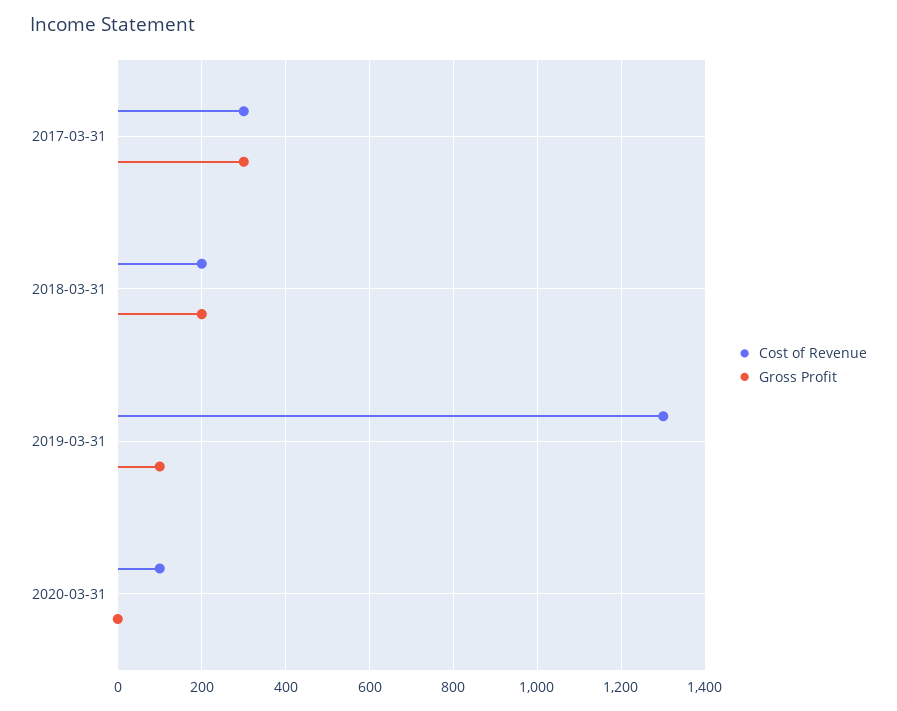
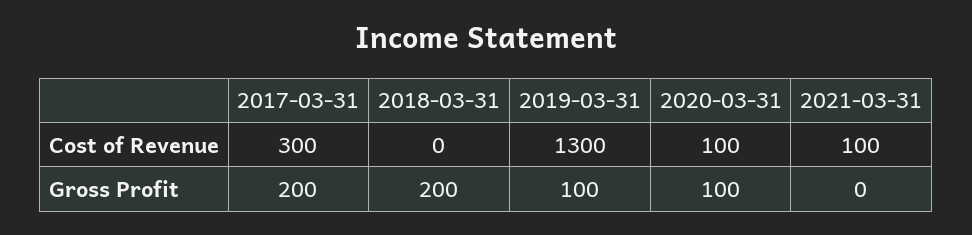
  {
    "Cost of Revenue": {
      "2017-03-31": 300,
-     "2018-03-31": 200,
+     "2018-03-31": 0,
      "2019-03-31": 1300,
-     "2020-03-31": 100
+     "2020-03-31": 100,
+     "2021-03-31": 100
    },
    "Gross Profit": {
-     "2017-03-31": 300,
+     "2017-03-31": 200,
      "2018-03-31": 200,
      "2019-03-31": 100,
-     "2020-03-31": 0
+     "2020-03-31": 100,
+     "2021-03-31": 0
    }
  }

